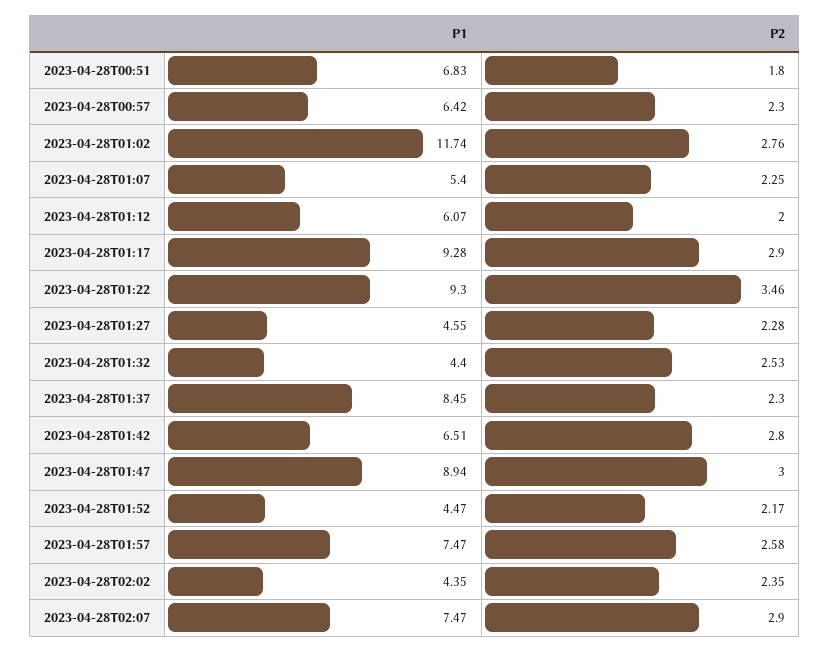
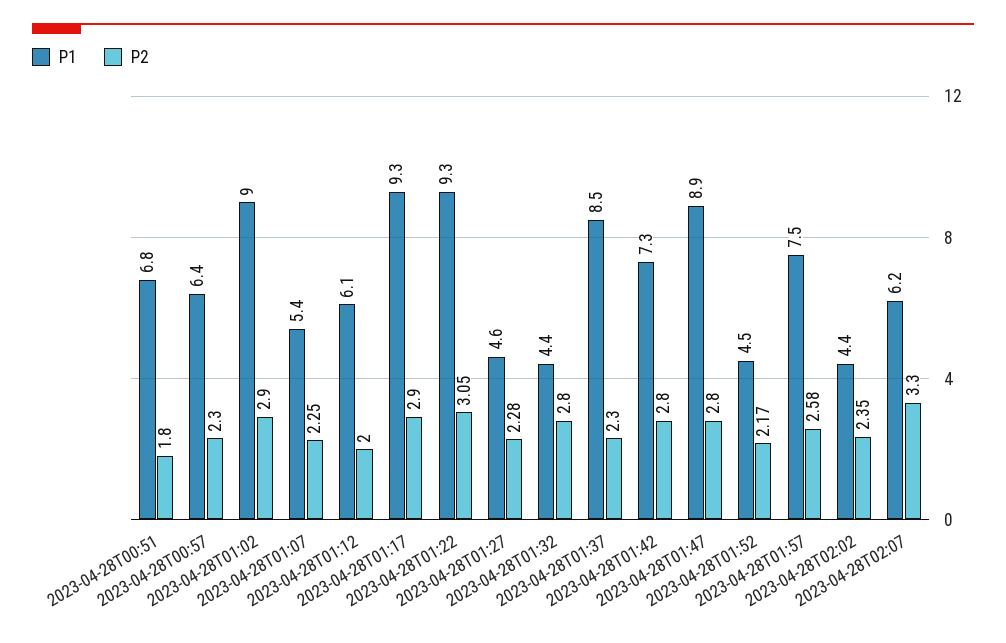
  {
    "P1": {
      "2023-04-28T00:51": 6.83,
      "2023-04-28T00:57": 6.42,
-     "2023-04-28T01:02": 11.74,
+     "2023-04-28T01:02": 9,
      "2023-04-28T01:07": 5.4,
      "2023-04-28T01:12": 6.07,
      "2023-04-28T01:17": 9.28,
      "2023-04-28T01:22": 9.3,
      "2023-04-28T01:27": 4.55,
      "2023-04-28T01:32": 4.4,
      "2023-04-28T01:37": 8.45,
-     "2023-04-28T01:42": 6.51,
+     "2023-04-28T01:42": 7.3,
      "2023-04-28T01:47": 8.94,
      "2023-04-28T01:52": 4.47,
      "2023-04-28T01:57": 7.47,
      "2023-04-28T02:02": 4.35,
-     "2023-04-28T02:07": 7.47
+     "2023-04-28T02:07": 6.2
    },
    "P2": {
      "2023-04-28T00:51": 1.8,
      "2023-04-28T00:57": 2.3,
-     "2023-04-28T01:02": 2.76,
+     "2023-04-28T01:02": 2.9,
      "2023-04-28T01:07": 2.25,
      "2023-04-28T01:12": 2,
      "2023-04-28T01:17": 2.9,
-     "2023-04-28T01:22": 3.46,
+     "2023-04-28T01:22": 3.05,
      "2023-04-28T01:27": 2.28,
-     "2023-04-28T01:32": 2.53,
+     "2023-04-28T01:32": 2.8,
      "2023-04-28T01:37": 2.3,
      "2023-04-28T01:42": 2.8,
-     "2023-04-28T01:47": 3,
+     "2023-04-28T01:47": 2.8,
      "2023-04-28T01:52": 2.17,
      "2023-04-28T01:57": 2.58,
      "2023-04-28T02:02": 2.35,
-     "2023-04-28T02:07": 2.9
+     "2023-04-28T02:07": 3.3
    }
  }

